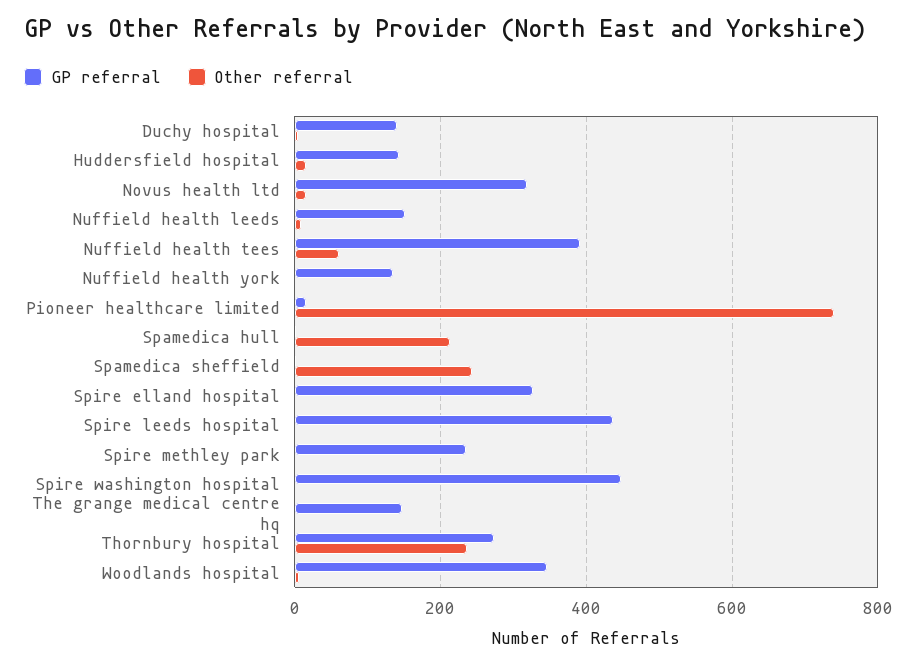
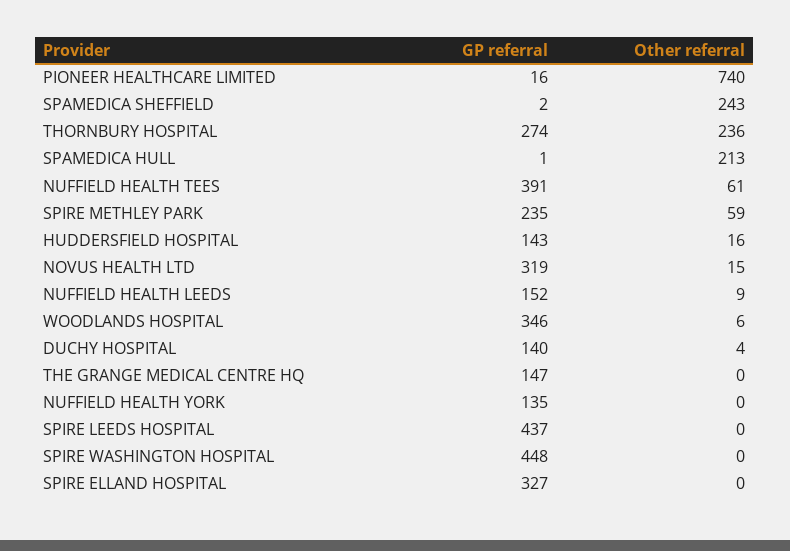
  {
    "GP referral": {
      "Duchy hospital": 140,
      "Huddersfield hospital": 143,
      "Novus health ltd": 319,
      "Nuffield health leeds": 152,
      "Nuffield health tees": 391,
      "Nuffield health york": 135,
      "Pioneer healthcare limited": 16,
      "Spamedica hull": 1,
      "Spamedica sheffield": 2,
      "Spire elland hospital": 327,
      "Spire leeds hospital": 437,
      "Spire methley park": 235,
      "Spire washington hospital": 448,
      "The grange medical centre hq": 147,
      "Thornbury hospital": 274,
      "Woodlands hospital": 346
    },
    "Other referral": {
      "Duchy hospital": 4,
      "Huddersfield hospital": 16,
      "Novus health ltd": 15,
      "Nuffield health leeds": 9,
      "Nuffield health tees": 61,
      "Nuffield health york": 0,
      "Pioneer healthcare limited": 740,
      "Spamedica hull": 213,
      "Spamedica sheffield": 243,
      "Spire elland hospital": 0,
      "Spire leeds hospital": 0,
-     "Spire methley park": 0,
+     "Spire methley park": 59,
      "Spire washington hospital": 0,
      "The grange medical centre hq": 0,
      "Thornbury hospital": 236,
      "Woodlands hospital": 6
    }
  }

